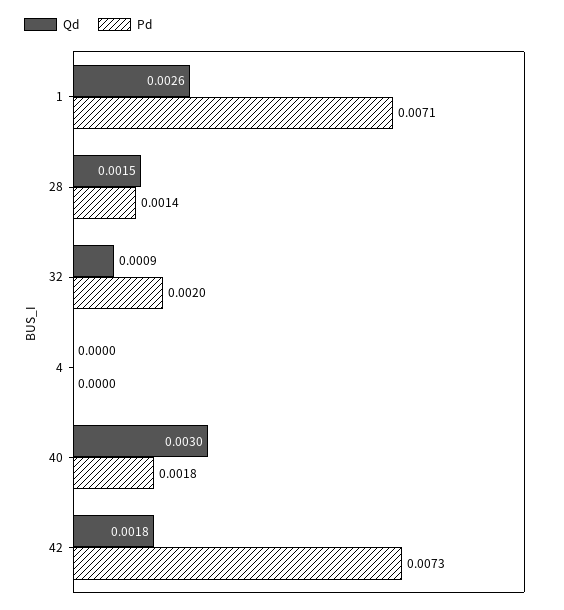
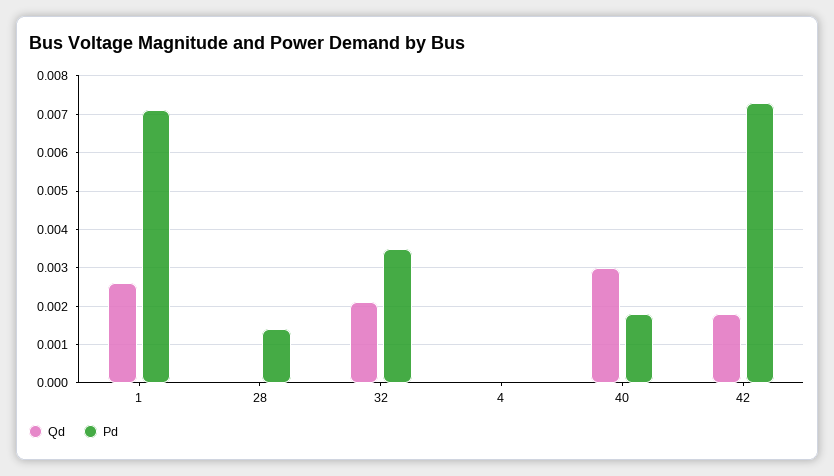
  {
    "Qd": {
      "1": 0.0026,
-     "28": 0.0015,
+     "28": 0,
-     "32": 0.0009,
+     "32": 0.002,
      "4": 0,
      "40": 0.003,
      "42": 0.0018
    },
    "Pd": {
      "1": 0.0071,
      "28": 0.0014,
-     "32": 0.002,
+     "32": 0.0035,
      "4": 0,
      "40": 0.0018,
      "42": 0.0073
    }
  }

